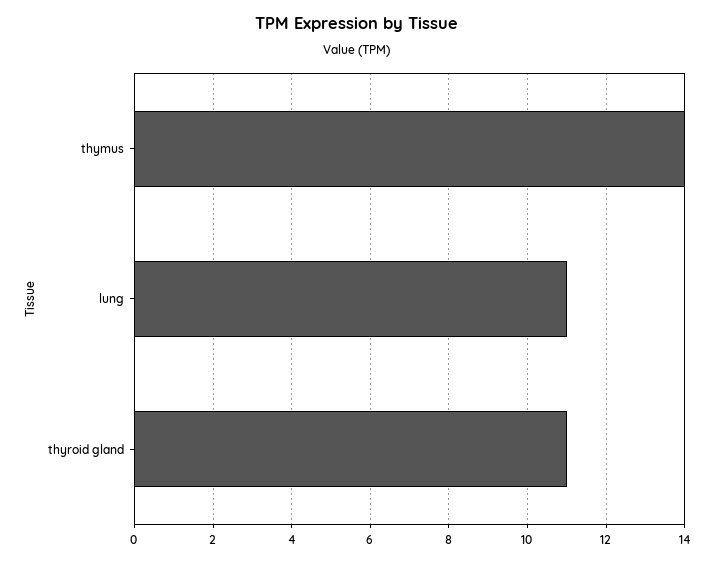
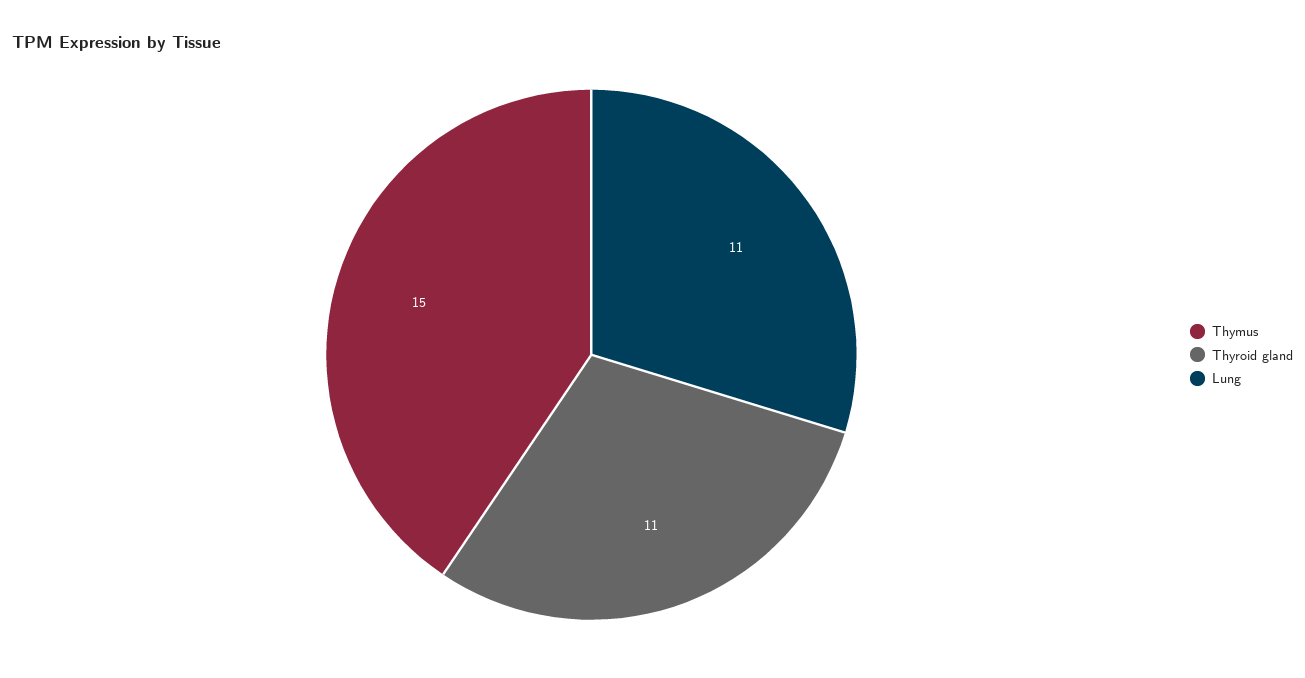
  {
-   "thymus": 14,
+   "thymus": 15,
    "lung": 11,
    "thyroid gland": 11
  }

